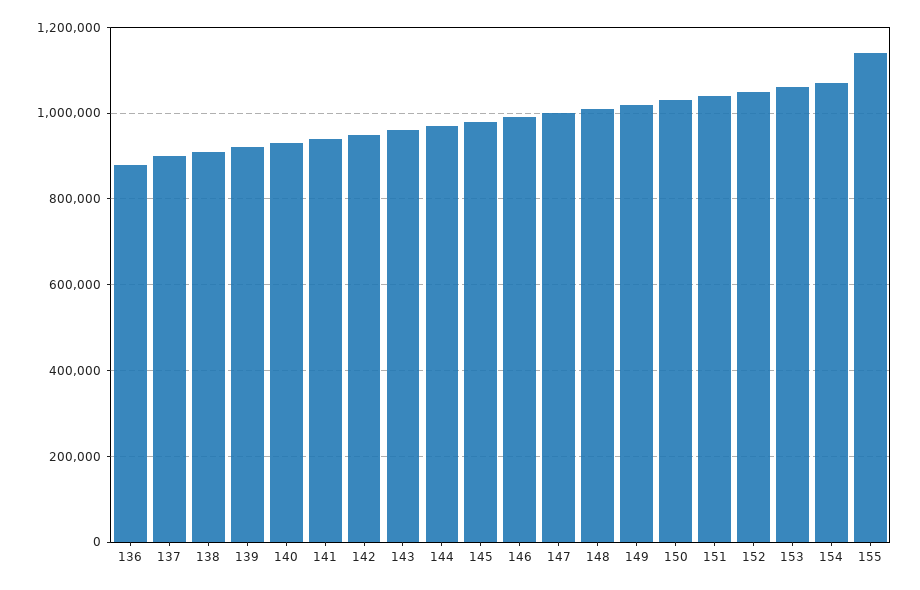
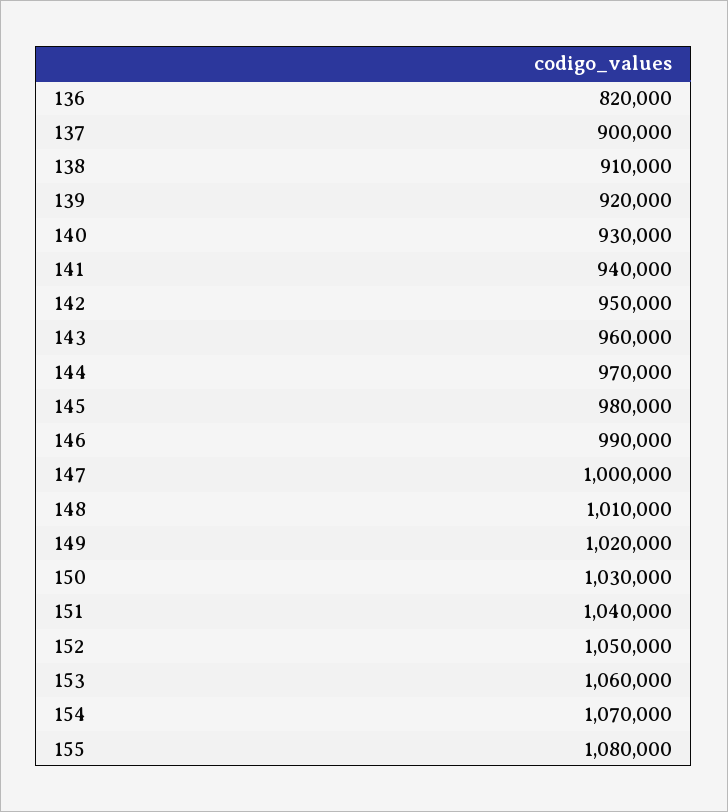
  {
-   "136": 880000,
+   "136": 820000,
    "137": 900000,
    "138": 910000,
    "139": 920000,
    "140": 930000,
    "141": 940000,
    "142": 950000,
    "143": 960000,
    "144": 970000,
    "145": 980000,
    "146": 990000,
    "147": 1000000,
    "148": 1010000,
    "149": 1020000,
    "150": 1030000,
    "151": 1040000,
    "152": 1050000,
    "153": 1060000,
    "154": 1070000,
-   "155": 1140000
+   "155": 1080000
  }

